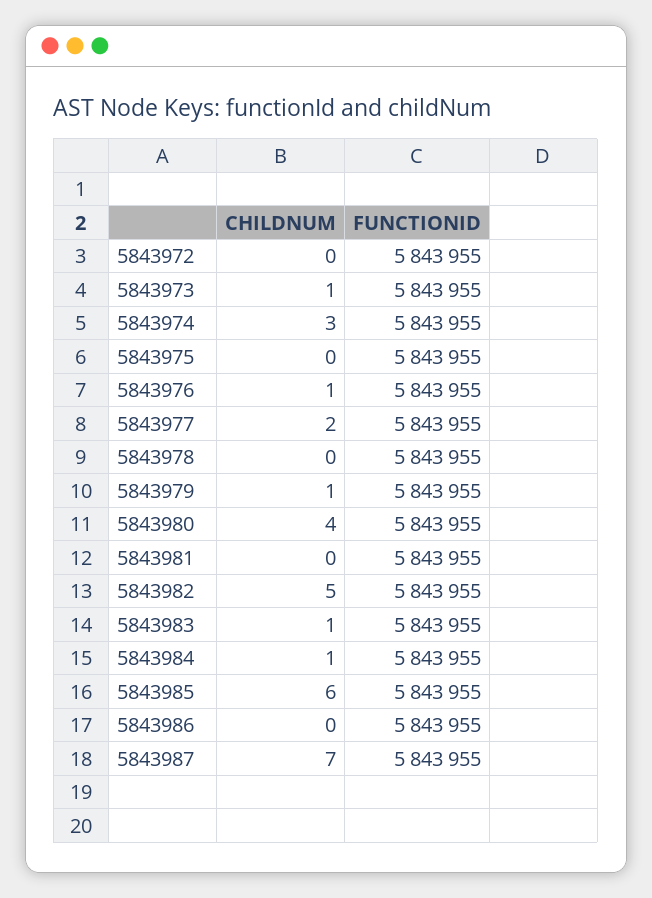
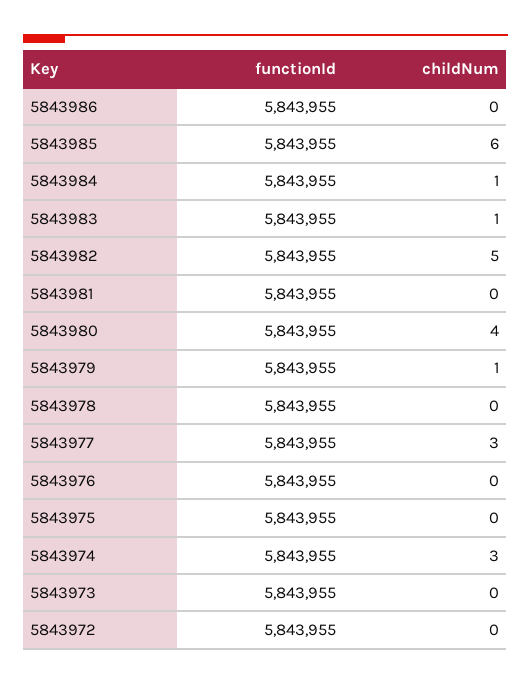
  {
    "CHILDNUM": {
      "5843972": 0,
-     "5843973": 1,
+     "5843973": 0,
      "5843974": 3,
      "5843975": 0,
-     "5843976": 1,
+     "5843976": 0,
-     "5843977": 2,
+     "5843977": 3,
      "5843978": 0,
      "5843979": 1,
      "5843980": 4,
      "5843981": 0,
      "5843982": 5,
      "5843983": 1,
      "5843984": 1,
      "5843985": 6,
-     "5843986": 0,
+     "5843986": 0
-     "5843987": 7
    },
    "FUNCTIONID": {
      "5843972": 5843955,
      "5843973": 5843955,
      "5843974": 5843955,
      "5843975": 5843955,
      "5843976": 5843955,
      "5843977": 5843955,
      "5843978": 5843955,
      "5843979": 5843955,
      "5843980": 5843955,
      "5843981": 5843955,
      "5843982": 5843955,
      "5843983": 5843955,
      "5843984": 5843955,
      "5843985": 5843955,
-     "5843986": 5843955,
+     "5843986": 5843955
-     "5843987": 5843955
    }
  }

